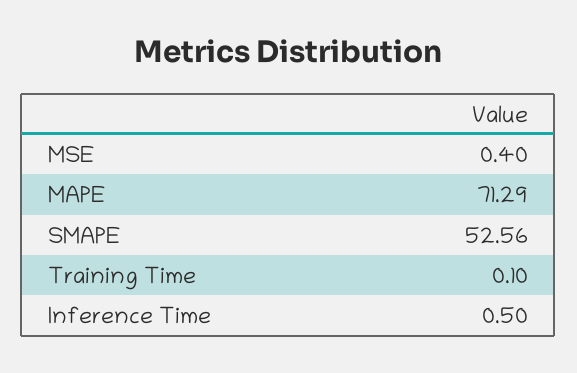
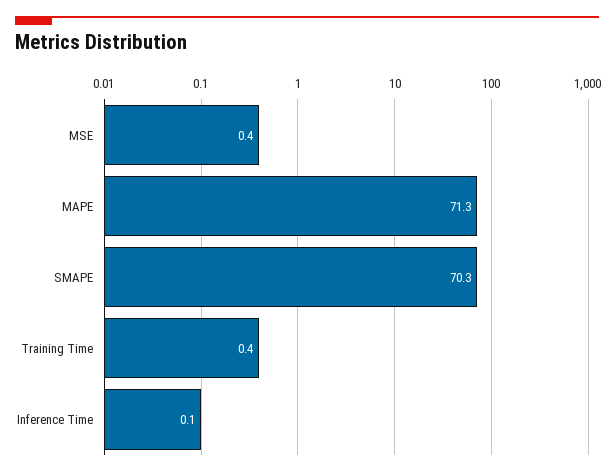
  {
    "MSE": 0.4,
    "MAPE": 71.29,
-   "SMAPE": 52.56,
+   "SMAPE": 70.3,
-   "Training Time": 0.1,
+   "Training Time": 0.4,
-   "Inference Time": 0.5
+   "Inference Time": 0.1
  }

